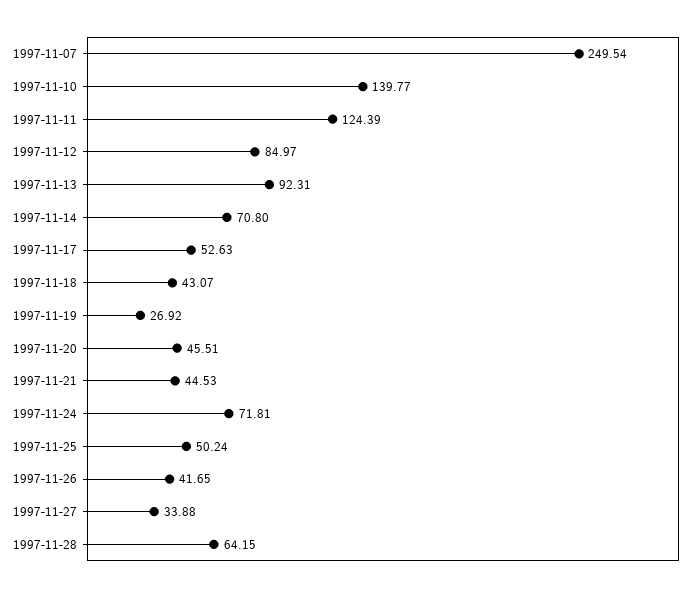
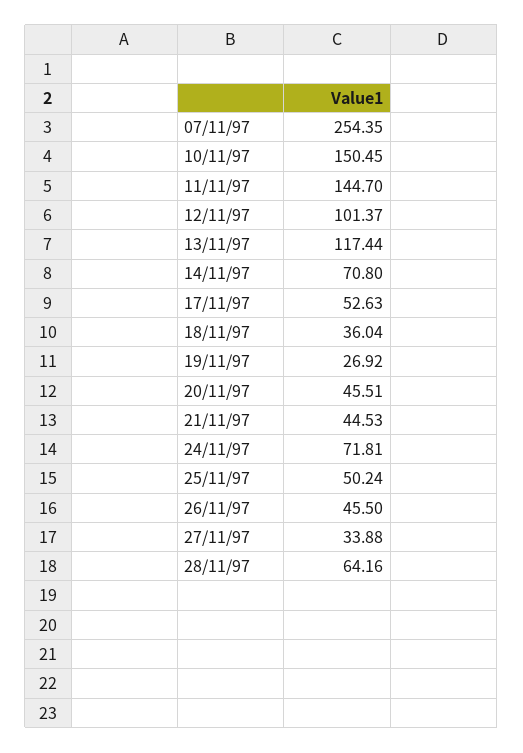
  {
-   "1997-11-07": 249.54,
+   "1997-11-07": 254.35,
-   "1997-11-10": 139.77,
+   "1997-11-10": 150.45,
-   "1997-11-11": 124.39,
+   "1997-11-11": 144.7,
-   "1997-11-12": 84.97,
+   "1997-11-12": 101.37,
-   "1997-11-13": 92.31,
+   "1997-11-13": 117.44,
    "1997-11-14": 70.8,
    "1997-11-17": 52.63,
-   "1997-11-18": 43.07,
+   "1997-11-18": 36.04,
    "1997-11-19": 26.92,
    "1997-11-20": 45.51,
    "1997-11-21": 44.53,
    "1997-11-24": 71.81,
    "1997-11-25": 50.24,
-   "1997-11-26": 41.65,
+   "1997-11-26": 45.5,
    "1997-11-27": 33.88,
-   "1997-11-28": 64.15
+   "1997-11-28": 64.16
  }

